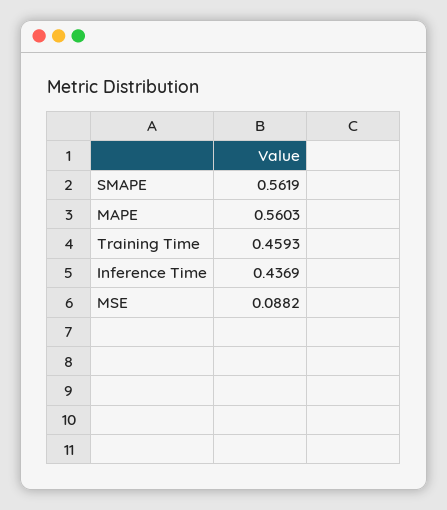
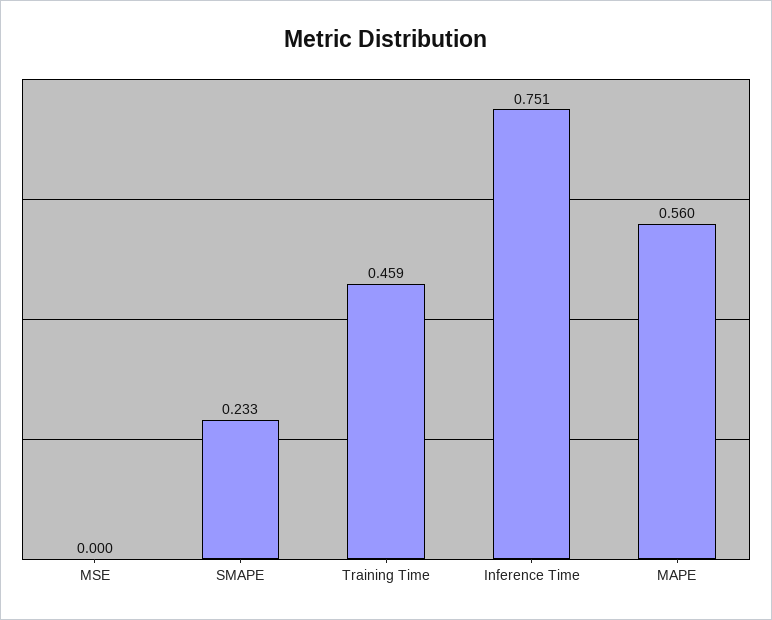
  {
-   "SMAPE": 0.5619,
+   "SMAPE": 0.233,
    "MAPE": 0.5603,
    "Training Time": 0.4593,
-   "Inference Time": 0.4369,
+   "Inference Time": 0.751,
-   "MSE": 0.0882
+   "MSE": 0
  }

